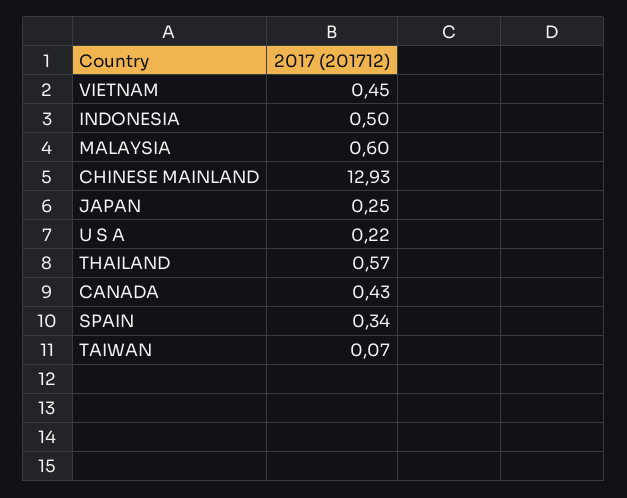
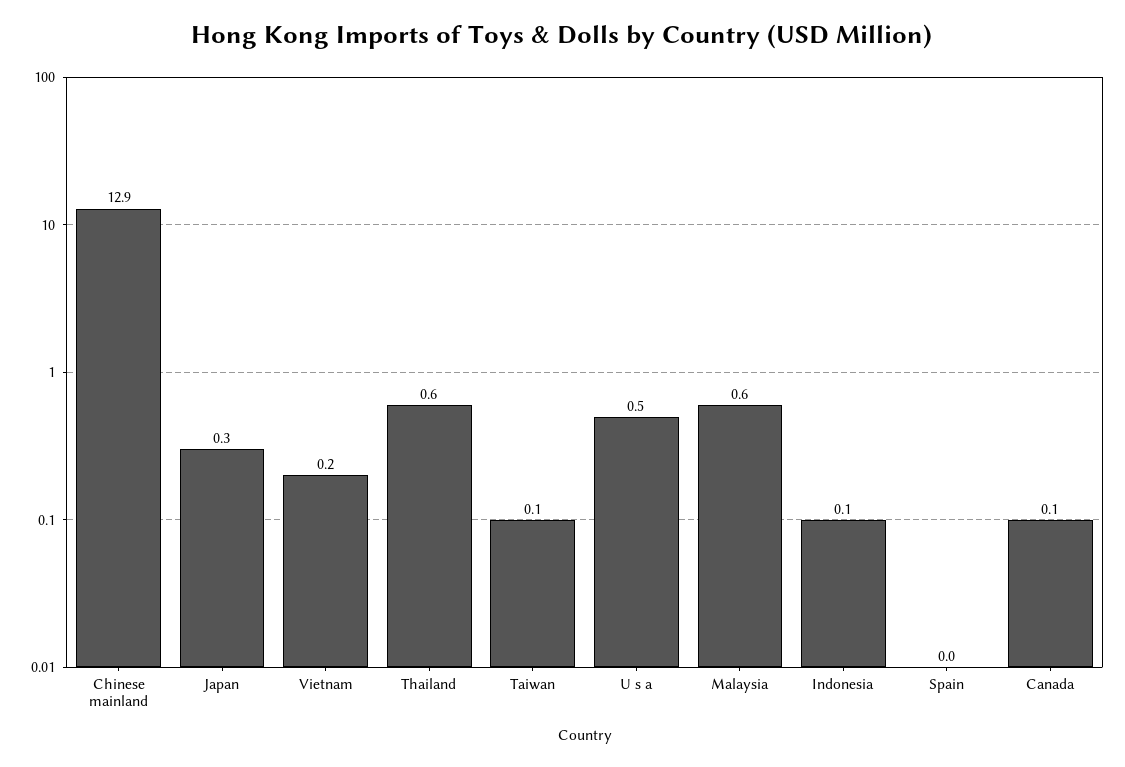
  {
-   "VIETNAM": 0.45,
+   "VIETNAM": 0.2,
-   "INDONESIA": 0.5,
+   "INDONESIA": 0.1,
    "MALAYSIA": 0.6,
    "CHINESE MAINLAND": 12.93,
    "JAPAN": 0.25,
-   "U S A": 0.22,
+   "U S A": 0.5,
    "THAILAND": 0.57,
-   "CANADA": 0.43,
+   "CANADA": 0.1,
-   "SPAIN": 0.34,
+   "SPAIN": 0,
    "TAIWAN": 0.07
  }

